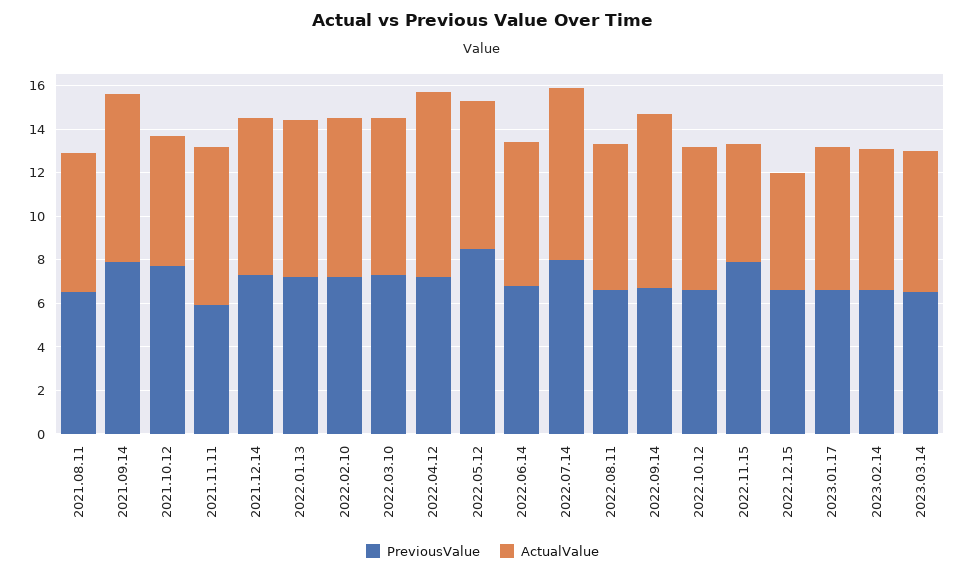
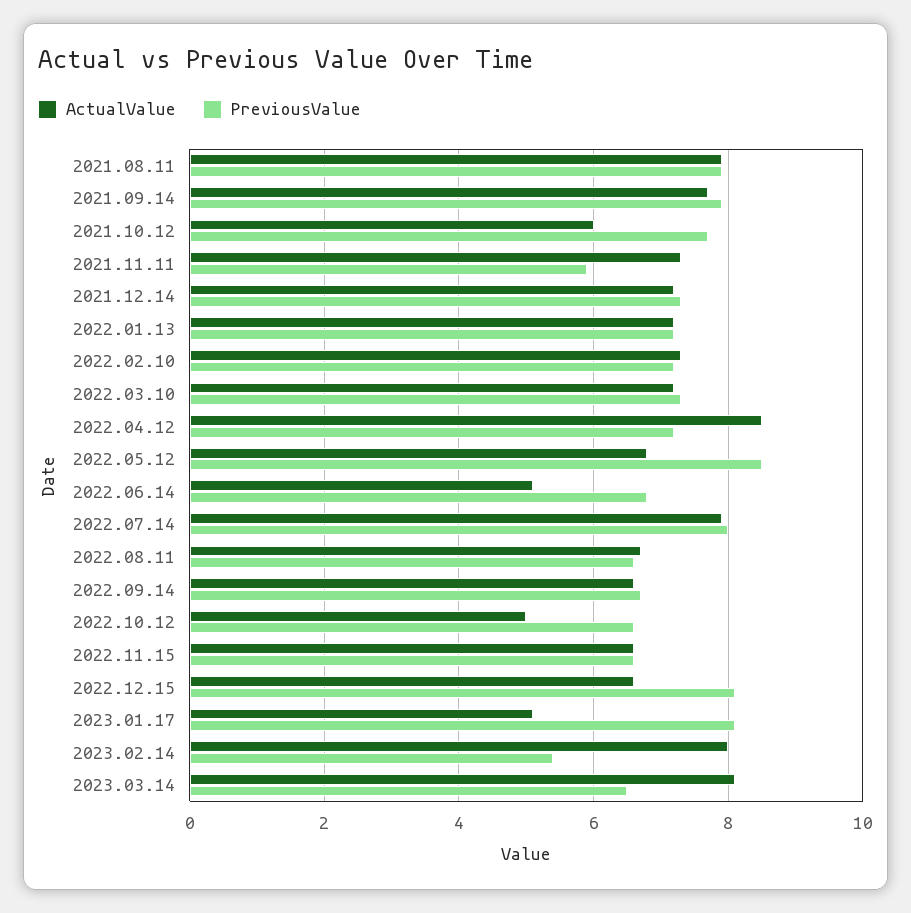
  {
    "PreviousValue": {
-     "2021.08.11": 6.5,
+     "2021.08.11": 8,
      "2021.09.14": 8,
      "2021.10.12": 7.5,
      "2021.11.11": 6,
      "2021.12.14": 7.5,
      "2022.01.13": 7,
      "2022.02.10": 7,
      "2022.03.10": 7.5,
      "2022.04.12": 7,
      "2022.05.12": 8.5,
      "2022.06.14": 7,
      "2022.07.14": 8,
      "2022.08.11": 6.5,
      "2022.09.14": 6.5,
      "2022.10.12": 6.5,
-     "2022.11.15": 8,
+     "2022.11.15": 6.5,
-     "2022.12.15": 6.5,
+     "2022.12.15": 8,
-     "2023.01.17": 6.5,
+     "2023.01.17": 8,
-     "2023.02.14": 6.5,
+     "2023.02.14": 5.5,
      "2023.03.14": 6.5
    },
    "ActualValue": {
-     "2021.08.11": 6.5,
+     "2021.08.11": 8,
      "2021.09.14": 7.5,
      "2021.10.12": 6,
      "2021.11.11": 7.5,
      "2021.12.14": 7,
      "2022.01.13": 7,
      "2022.02.10": 7.5,
      "2022.03.10": 7,
      "2022.04.12": 8.5,
      "2022.05.12": 7,
-     "2022.06.14": 6.5,
+     "2022.06.14": 5,
      "2022.07.14": 8,
      "2022.08.11": 6.5,
-     "2022.09.14": 8,
+     "2022.09.14": 6.5,
-     "2022.10.12": 6.5,
+     "2022.10.12": 5,
-     "2022.11.15": 5.5,
+     "2022.11.15": 6.5,
-     "2022.12.15": 5.5,
+     "2022.12.15": 6.5,
-     "2023.01.17": 6.5,
+     "2023.01.17": 5,
-     "2023.02.14": 6.5,
+     "2023.02.14": 8,
-     "2023.03.14": 6.5
+     "2023.03.14": 8
    }
  }

